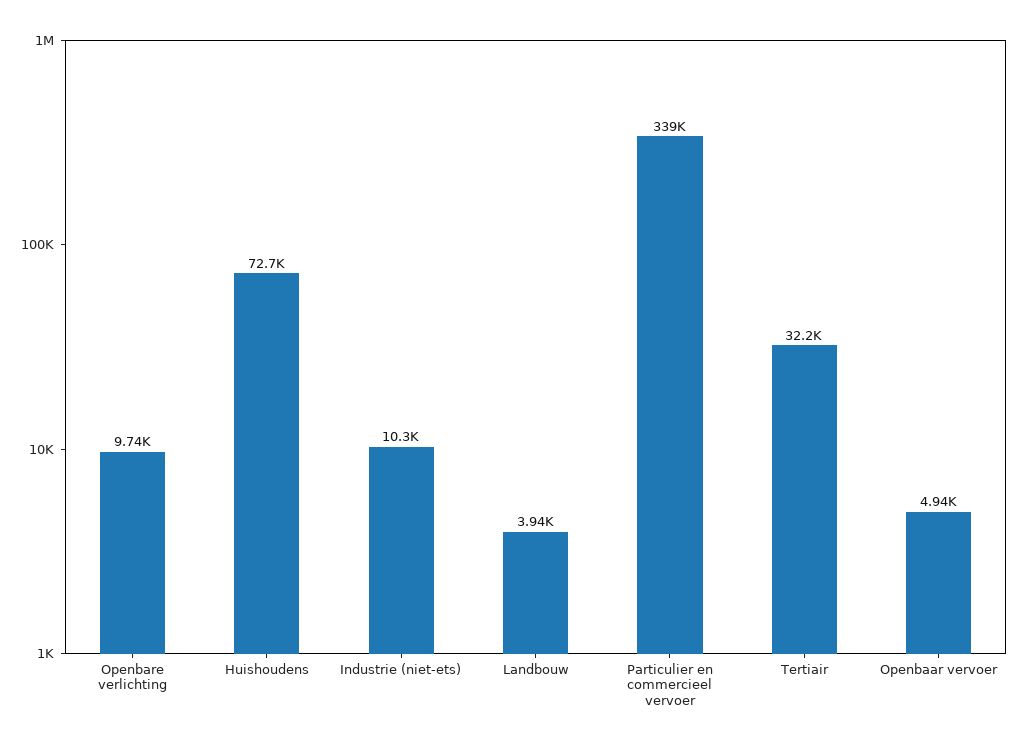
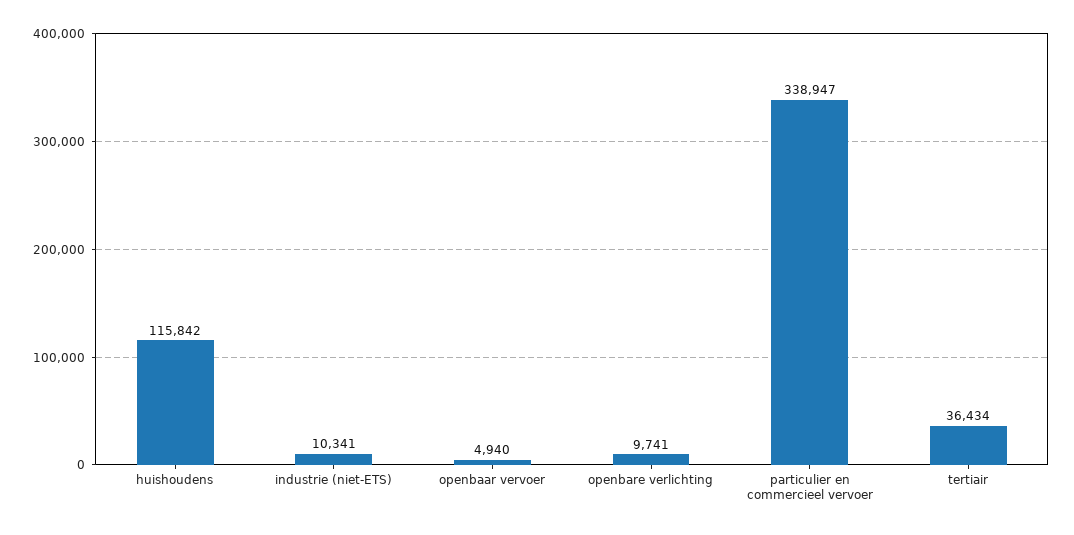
  {
    "Openbare verlichting": 9741,
-   "Huishoudens": 72700,
+   "Huishoudens": 115842,
    "Industrie (niet-ets)": 10341,
-   "Landbouw": 3940,
    "Particulier en commercieel vervoer": 338947,
-   "Tertiair": 32200,
+   "Tertiair": 36434,
    "Openbaar vervoer": 4940
  }

